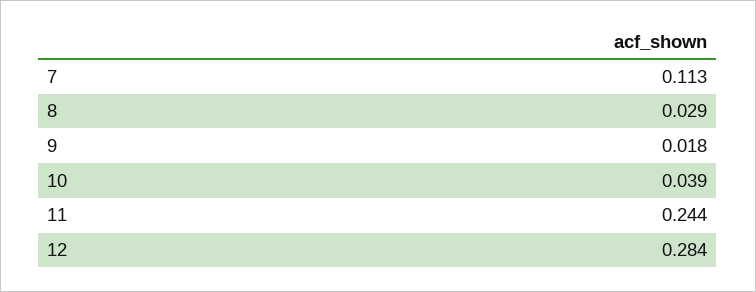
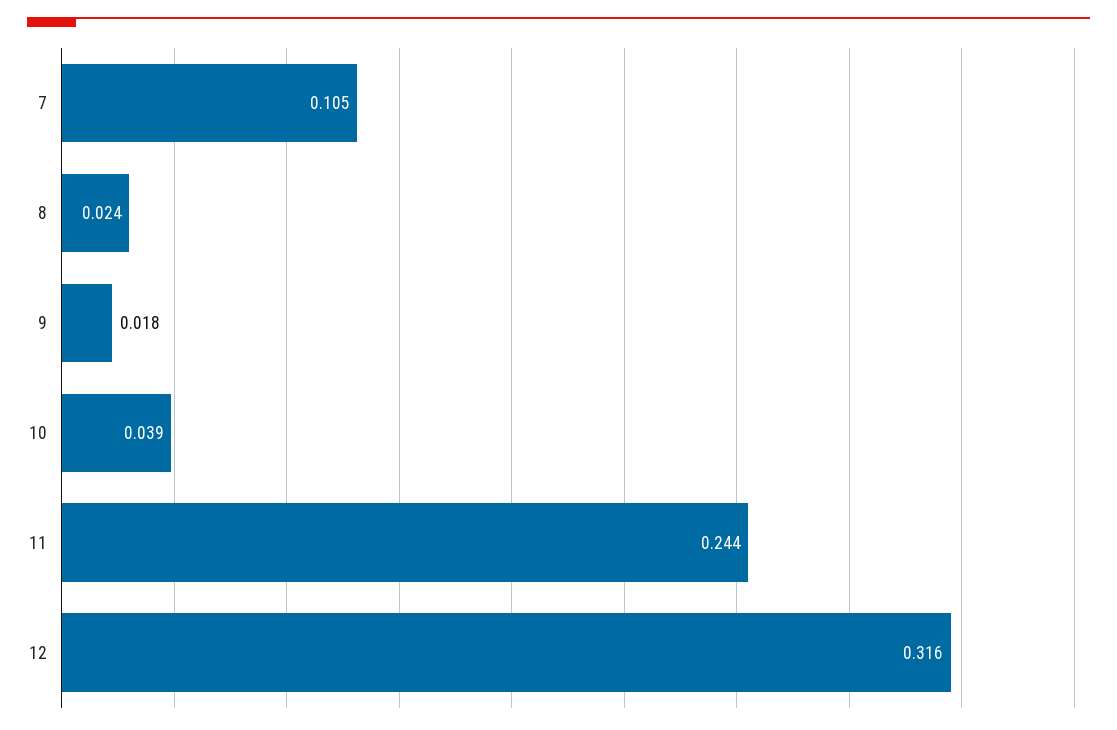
  {
-   "7": 0.113,
+   "7": 0.105,
-   "8": 0.029,
+   "8": 0.024,
    "9": 0.018,
    "10": 0.039,
    "11": 0.244,
-   "12": 0.284
+   "12": 0.316
  }

